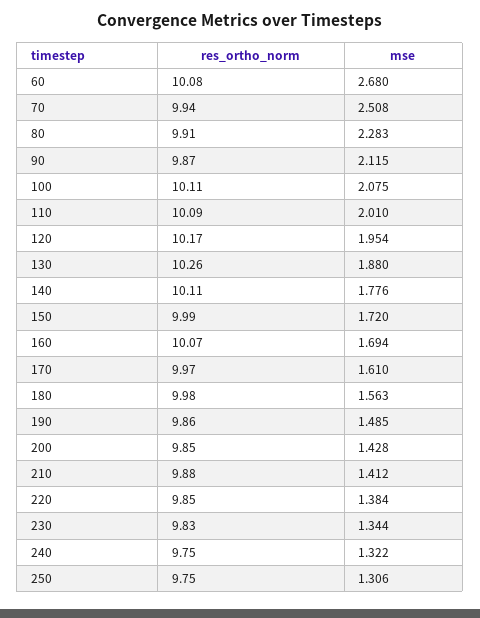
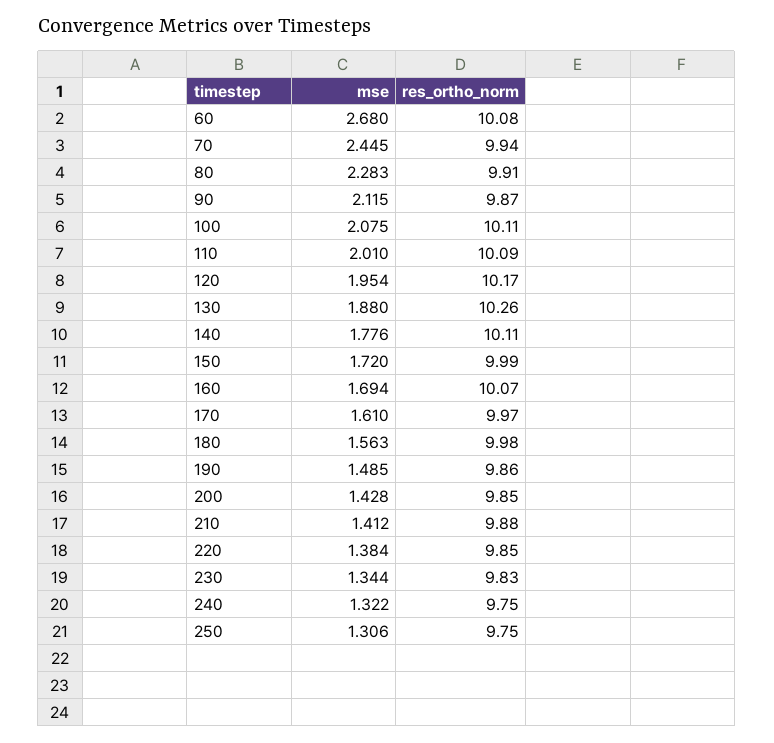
  {
    "res_ortho_norm": {
      "60": 10.08,
      "70": 9.94,
      "80": 9.91,
      "90": 9.87,
      "100": 10.11,
      "110": 10.09,
      "120": 10.17,
      "130": 10.26,
      "140": 10.11,
      "150": 9.99,
      "160": 10.07,
      "170": 9.97,
      "180": 9.98,
      "190": 9.86,
      "200": 9.85,
      "210": 9.88,
      "220": 9.85,
      "230": 9.83,
      "240": 9.75,
      "250": 9.75
    },
    "mse": {
      "60": 2.68,
-     "70": 2.508,
+     "70": 2.445,
      "80": 2.283,
      "90": 2.115,
      "100": 2.075,
      "110": 2.01,
      "120": 1.954,
      "130": 1.88,
      "140": 1.776,
      "150": 1.72,
      "160": 1.694,
      "170": 1.61,
      "180": 1.563,
      "190": 1.485,
      "200": 1.428,
      "210": 1.412,
      "220": 1.384,
      "230": 1.344,
      "240": 1.322,
      "250": 1.306
    }
  }

